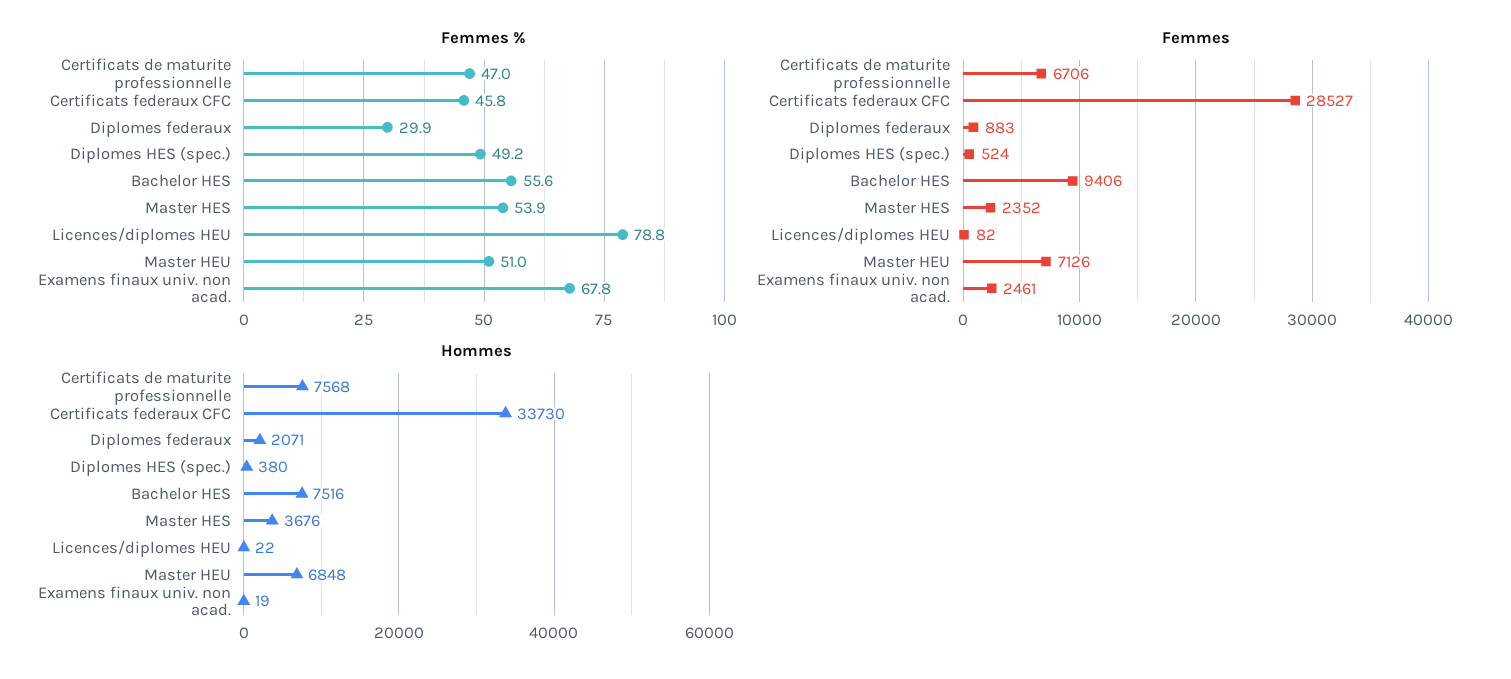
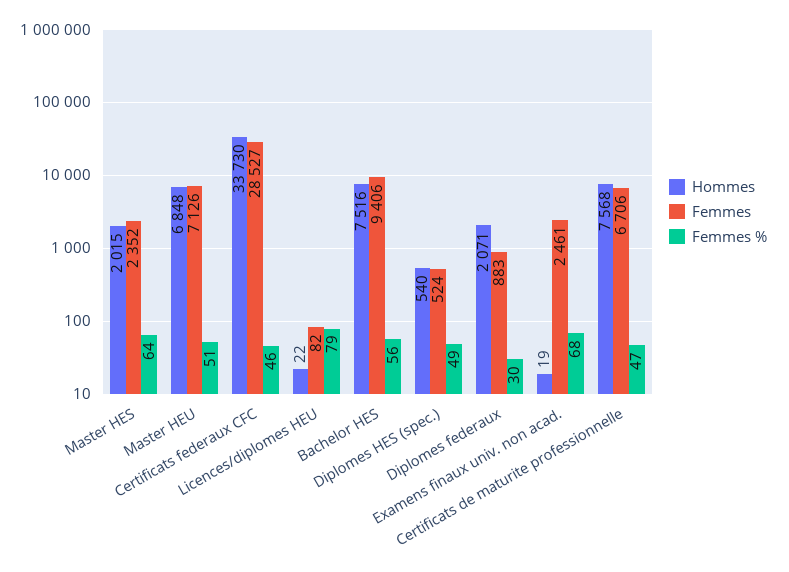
  {
    "Femmes %": {
      "Certificats de maturite professionnelle": 47,
      "Certificats federaux CFC": 45.8,
      "Diplomes federaux": 29.9,
      "Diplomes HES (spec.)": 49.2,
      "Bachelor HES": 55.6,
-     "Master HES": 53.9,
+     "Master HES": 64,
      "Licences/diplomes HEU": 78.8,
      "Master HEU": 51,
      "Examens finaux univ. non acad.": 67.8
    },
    "Femmes": {
      "Certificats de maturite professionnelle": 6706,
      "Certificats federaux CFC": 28527,
      "Diplomes federaux": 883,
      "Diplomes HES (spec.)": 524,
      "Bachelor HES": 9406,
      "Master HES": 2352,
      "Licences/diplomes HEU": 82,
      "Master HEU": 7126,
      "Examens finaux univ. non acad.": 2461
    },
    "Hommes": {
      "Certificats de maturite professionnelle": 7568,
      "Certificats federaux CFC": 33730,
      "Diplomes federaux": 2071,
-     "Diplomes HES (spec.)": 380,
+     "Diplomes HES (spec.)": 540,
      "Bachelor HES": 7516,
-     "Master HES": 3676,
+     "Master HES": 2015,
      "Licences/diplomes HEU": 22,
      "Master HEU": 6848,
      "Examens finaux univ. non acad.": 19
    }
  }

